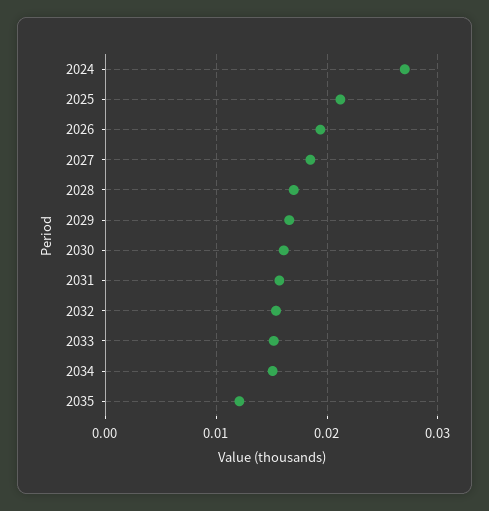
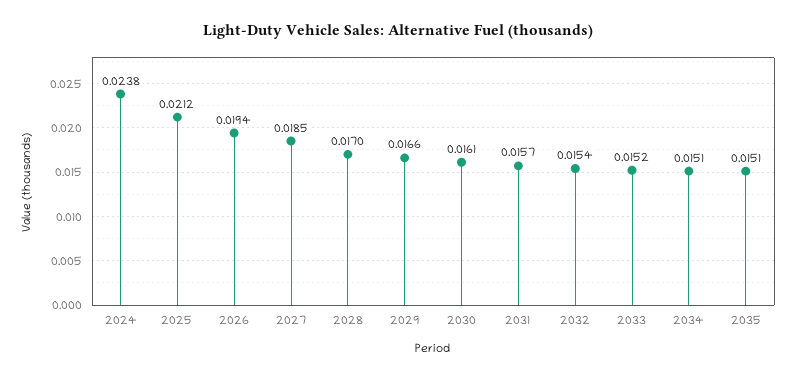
  {
-   "2024": 0.027,
+   "2024": 0.0238,
    "2025": 0.0212,
    "2026": 0.0194,
    "2027": 0.0185,
    "2028": 0.017,
    "2029": 0.0166,
    "2030": 0.0161,
    "2031": 0.0157,
    "2032": 0.0154,
    "2033": 0.0152,
    "2034": 0.0151,
-   "2035": 0.012
+   "2035": 0.0151
  }

